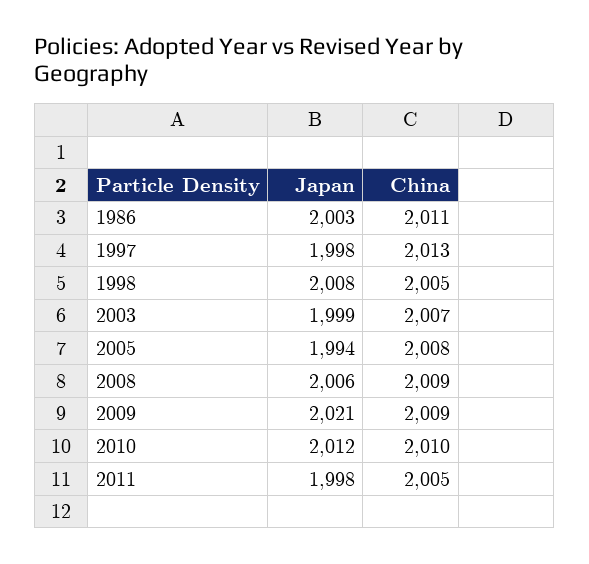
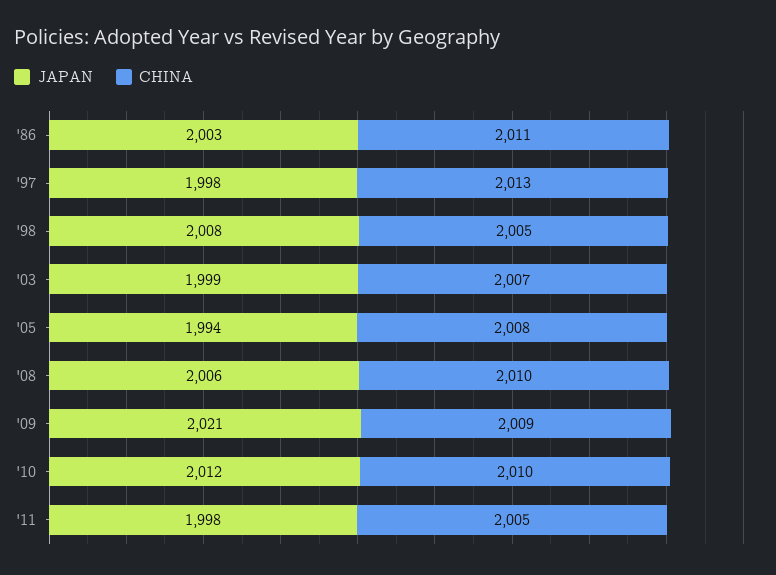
  {
    "Japan": {
      "1986": 2003,
      "1997": 1998,
      "1998": 2008,
      "2003": 1999,
      "2005": 1994,
      "2008": 2006,
      "2009": 2021,
      "2010": 2012,
      "2011": 1998
    },
    "China": {
      "1986": 2011,
      "1997": 2013,
      "1998": 2005,
      "2003": 2007,
      "2005": 2008,
-     "2008": 2009,
+     "2008": 2010,
      "2009": 2009,
      "2010": 2010,
      "2011": 2005
    }
  }

